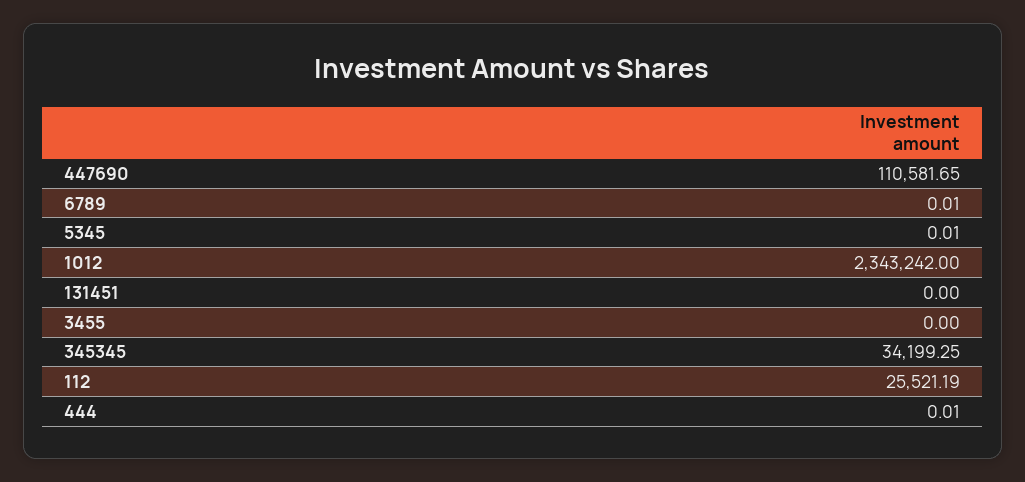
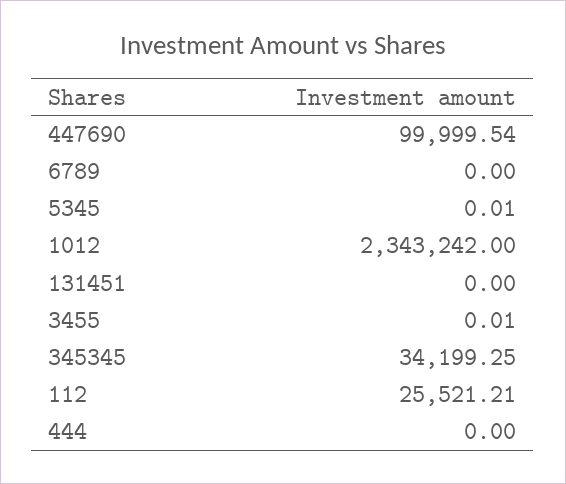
  {
-   "447690": 110581.65,
+   "447690": 99999.54,
-   "6789": 0.01,
+   "6789": 0,
    "5345": 0.01,
    "1012": 2343242,
    "131451": 0,
-   "3455": 0,
+   "3455": 0.01,
    "345345": 34199.25,
-   "112": 25521.19,
+   "112": 25521.21,
-   "444": 0.01
+   "444": 0
  }

